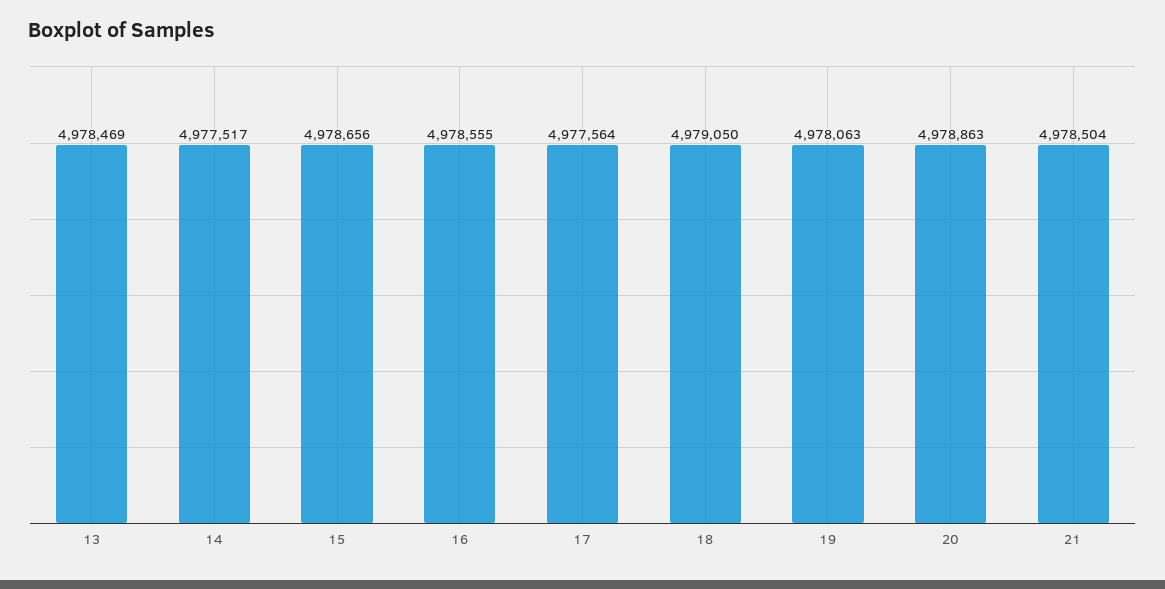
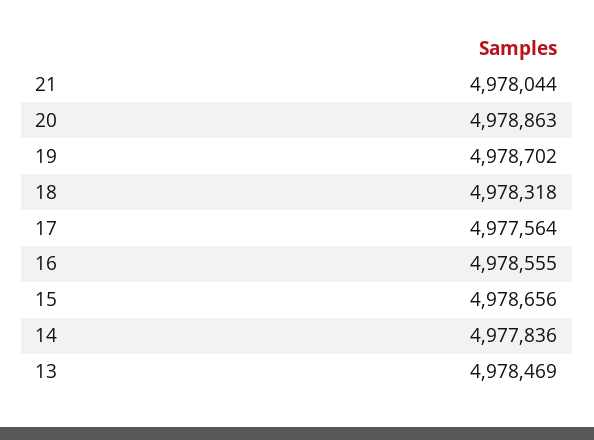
  {
    "13": 4978469,
-   "14": 4977517,
+   "14": 4977836,
    "15": 4978656,
    "16": 4978555,
    "17": 4977564,
-   "18": 4979050,
+   "18": 4978318,
-   "19": 4978063,
+   "19": 4978702,
    "20": 4978863,
-   "21": 4978504
+   "21": 4978044
  }

